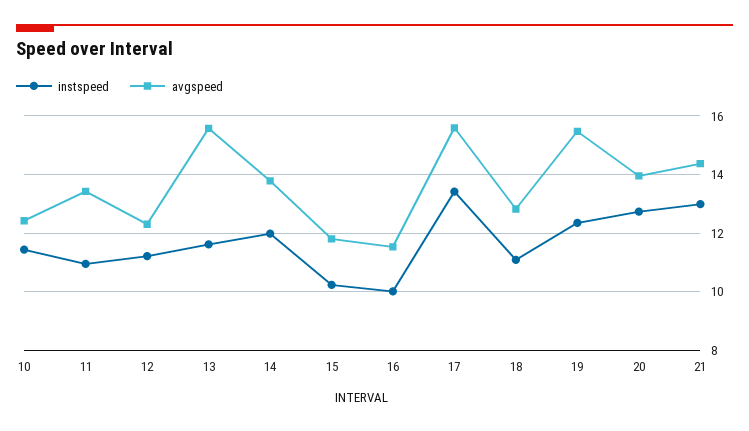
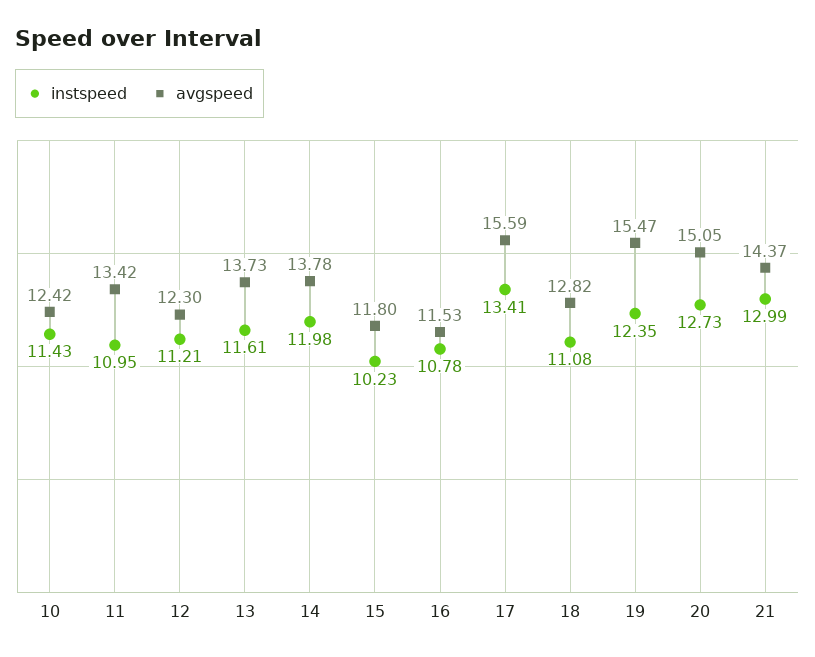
  {
    "instspeed": {
      "10": 11.43,
      "11": 10.95,
      "12": 11.21,
      "13": 11.61,
      "14": 11.98,
      "15": 10.23,
-     "16": 10,
+     "16": 10.78,
      "17": 13.41,
      "18": 11.08,
      "19": 12.35,
      "20": 12.73,
      "21": 12.99
    },
    "avgspeed": {
      "10": 12.42,
      "11": 13.42,
      "12": 12.3,
-     "13": 15.5,
+     "13": 13.73,
      "14": 13.78,
      "15": 11.8,
      "16": 11.53,
      "17": 15.59,
      "18": 12.82,
      "19": 15.47,
-     "20": 14,
+     "20": 15.05,
      "21": 14.37
    }
  }

